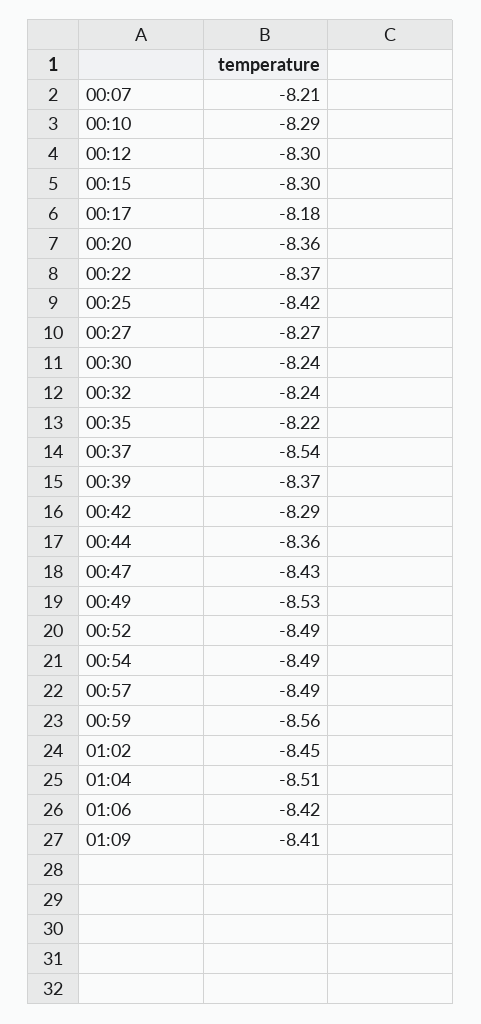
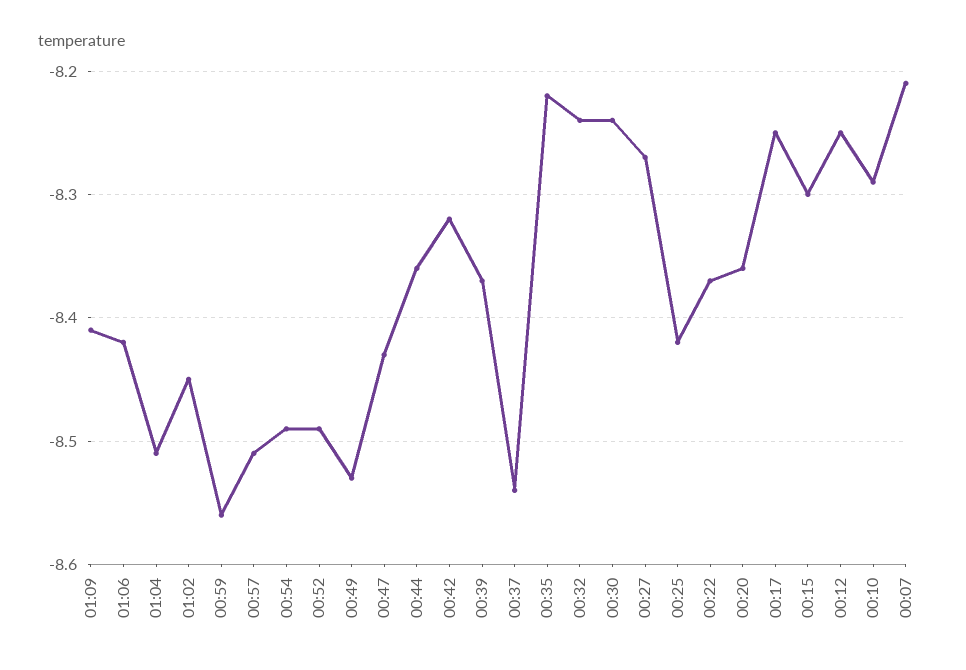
  {
    "00:07": -8.21,
    "00:10": -8.29,
-   "00:12": -8.3,
+   "00:12": -8.25,
    "00:15": -8.3,
-   "00:17": -8.18,
+   "00:17": -8.25,
    "00:20": -8.36,
    "00:22": -8.37,
    "00:25": -8.42,
    "00:27": -8.27,
    "00:30": -8.24,
    "00:32": -8.24,
    "00:35": -8.22,
    "00:37": -8.54,
    "00:39": -8.37,
-   "00:42": -8.29,
+   "00:42": -8.32,
    "00:44": -8.36,
    "00:47": -8.43,
    "00:49": -8.53,
    "00:52": -8.49,
    "00:54": -8.49,
-   "00:57": -8.49,
+   "00:57": -8.51,
    "00:59": -8.56,
    "01:02": -8.45,
    "01:04": -8.51,
    "01:06": -8.42,
    "01:09": -8.41
  }

